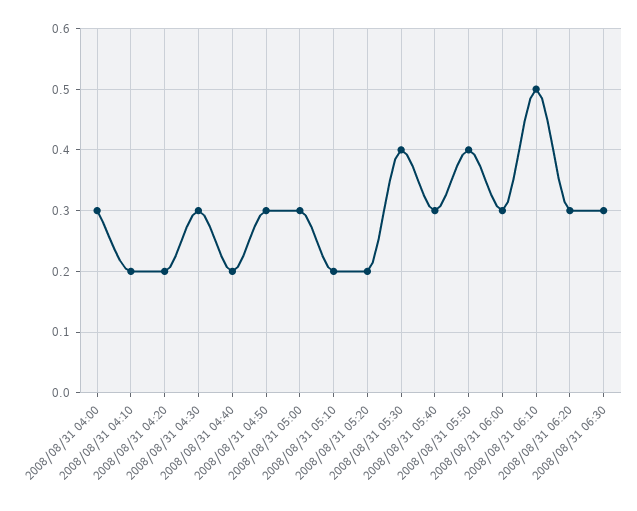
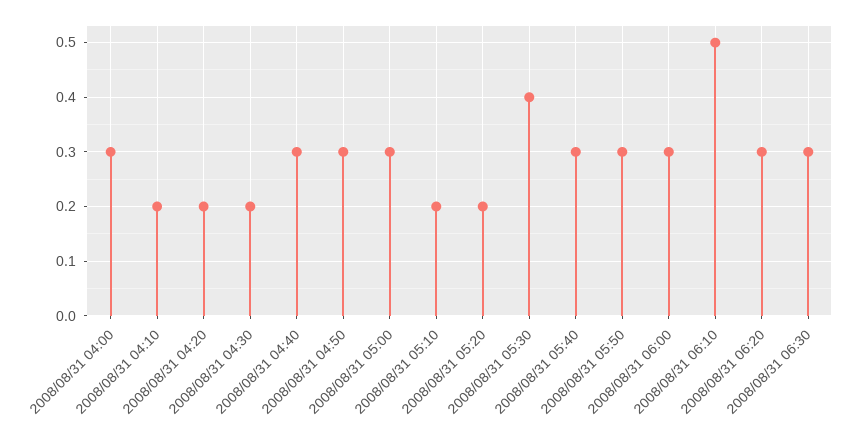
  {
    "2008/08/31 04:00": 0.3,
    "2008/08/31 04:10": 0.2,
    "2008/08/31 04:20": 0.2,
-   "2008/08/31 04:30": 0.3,
+   "2008/08/31 04:30": 0.2,
-   "2008/08/31 04:40": 0.2,
+   "2008/08/31 04:40": 0.3,
    "2008/08/31 04:50": 0.3,
    "2008/08/31 05:00": 0.3,
    "2008/08/31 05:10": 0.2,
    "2008/08/31 05:20": 0.2,
    "2008/08/31 05:30": 0.4,
    "2008/08/31 05:40": 0.3,
-   "2008/08/31 05:50": 0.4,
+   "2008/08/31 05:50": 0.3,
    "2008/08/31 06:00": 0.3,
    "2008/08/31 06:10": 0.5,
    "2008/08/31 06:20": 0.3,
    "2008/08/31 06:30": 0.3
  }

